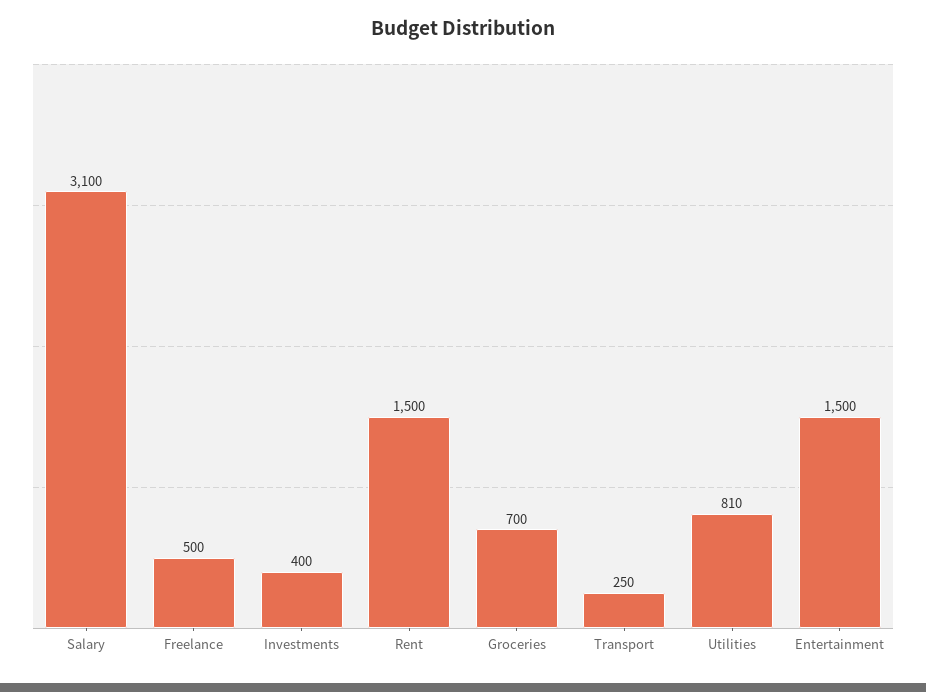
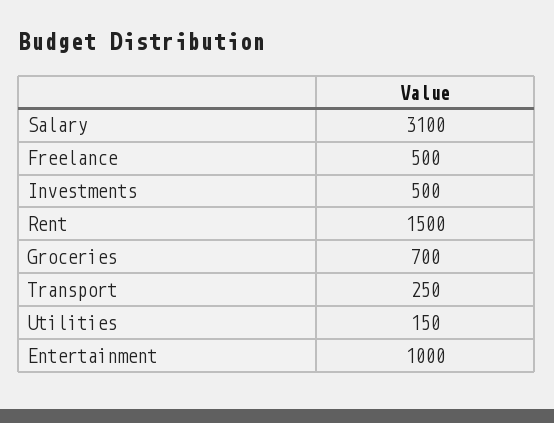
  {
    "Salary": 3100,
    "Freelance": 500,
-   "Investments": 400,
+   "Investments": 500,
    "Rent": 1500,
    "Groceries": 700,
    "Transport": 250,
-   "Utilities": 810,
+   "Utilities": 150,
-   "Entertainment": 1500
+   "Entertainment": 1000
  }

